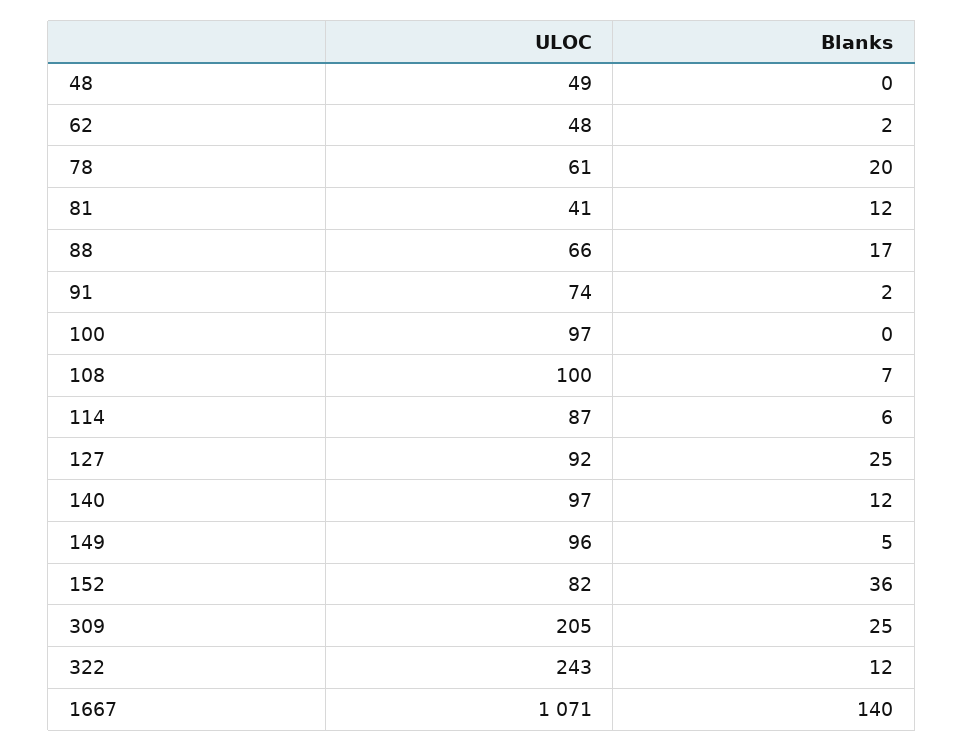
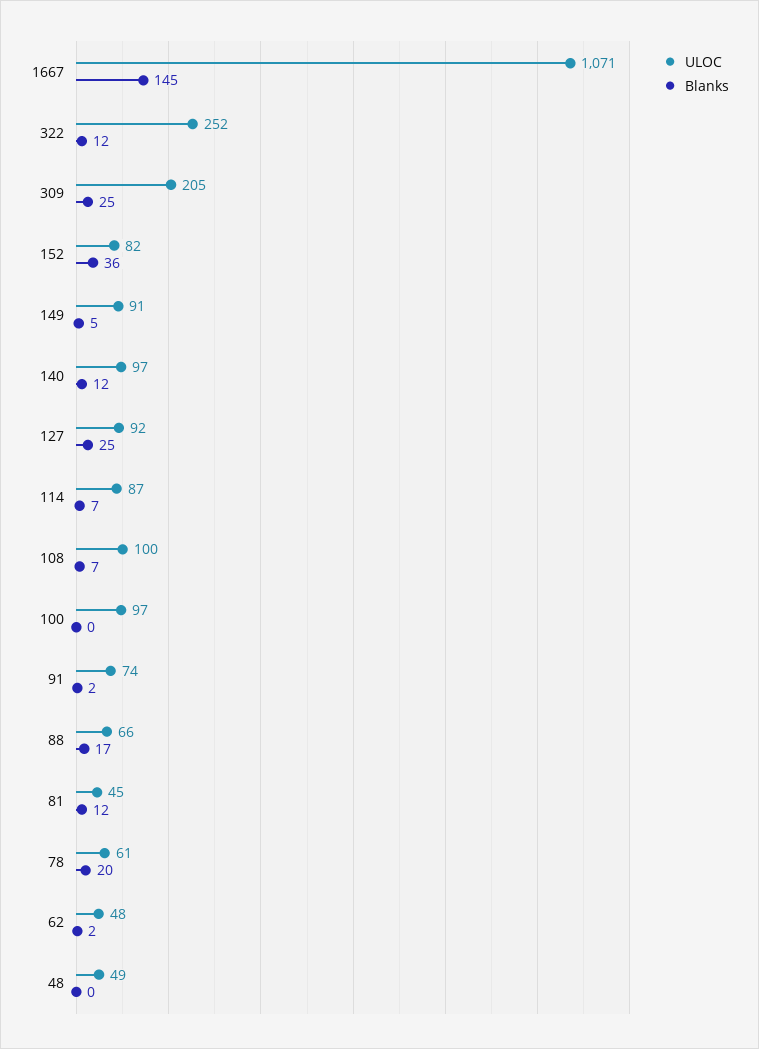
  {
    "ULOC": {
      "48": 49,
      "62": 48,
      "78": 61,
-     "81": 41,
+     "81": 45,
      "88": 66,
      "91": 74,
      "100": 97,
      "108": 100,
      "114": 87,
      "127": 92,
      "140": 97,
-     "149": 96,
+     "149": 91,
      "152": 82,
      "309": 205,
-     "322": 243,
+     "322": 252,
      "1667": 1071
    },
    "Blanks": {
      "48": 0,
      "62": 2,
      "78": 20,
      "81": 12,
      "88": 17,
      "91": 2,
      "100": 0,
      "108": 7,
-     "114": 6,
+     "114": 7,
      "127": 25,
      "140": 12,
      "149": 5,
      "152": 36,
      "309": 25,
      "322": 12,
-     "1667": 140
+     "1667": 145
    }
  }

